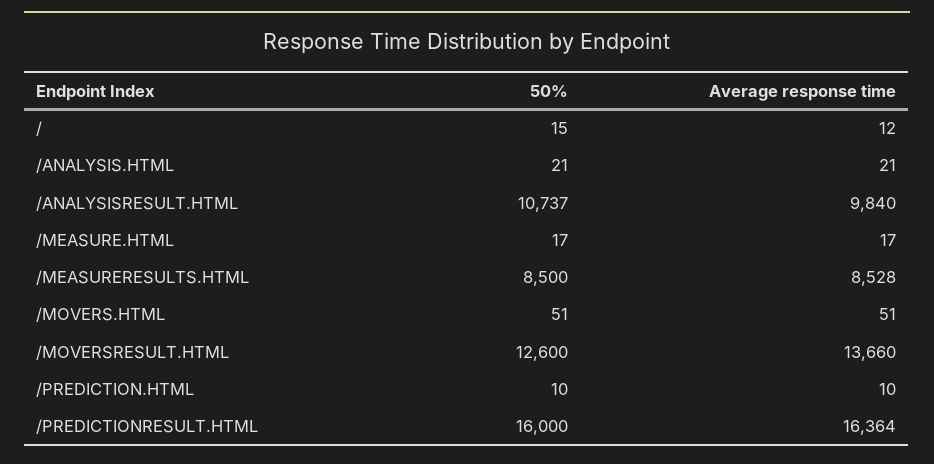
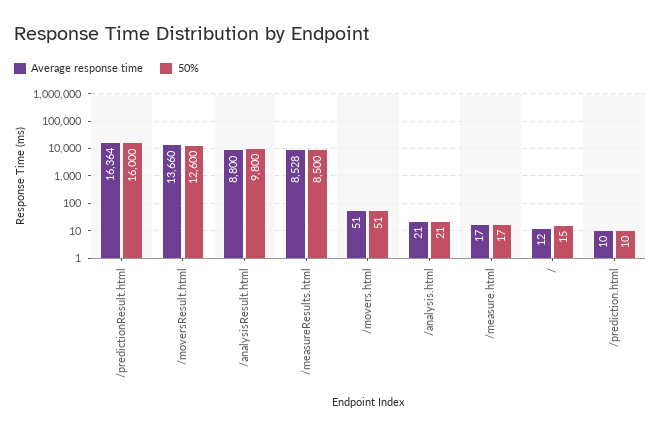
  {
    "50%": {
      "/": 15,
      "/ANALYSIS.HTML": 21,
-     "/ANALYSISRESULT.HTML": 10737,
+     "/ANALYSISRESULT.HTML": 9800,
      "/MEASURE.HTML": 17,
      "/MEASURERESULTS.HTML": 8500,
      "/MOVERS.HTML": 51,
      "/MOVERSRESULT.HTML": 12600,
      "/PREDICTION.HTML": 10,
      "/PREDICTIONRESULT.HTML": 16000
    },
    "Average response time": {
      "/": 12,
      "/ANALYSIS.HTML": 21,
-     "/ANALYSISRESULT.HTML": 9840,
+     "/ANALYSISRESULT.HTML": 8800,
      "/MEASURE.HTML": 17,
      "/MEASURERESULTS.HTML": 8528,
      "/MOVERS.HTML": 51,
      "/MOVERSRESULT.HTML": 13660,
      "/PREDICTION.HTML": 10,
      "/PREDICTIONRESULT.HTML": 16364
    }
  }

